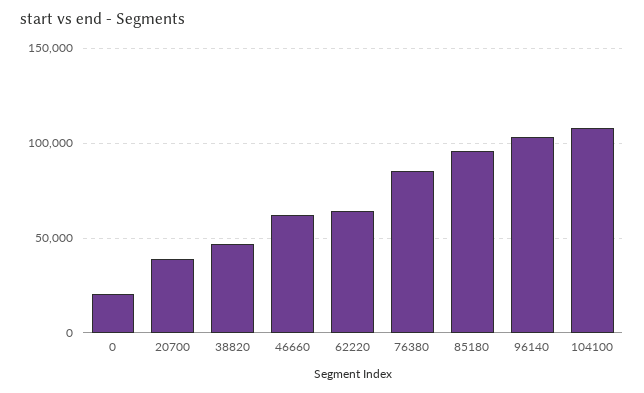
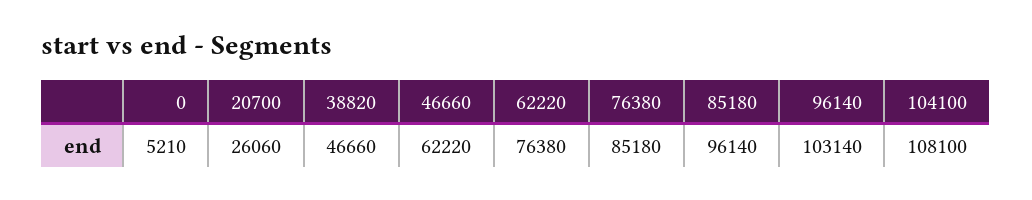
  {
-   "0": 20000,
+   "0": 5210,
-   "20700": 40000,
+   "20700": 26060,
    "38820": 46660,
    "46660": 62220,
-   "62220": 65000,
+   "62220": 76380,
    "76380": 85180,
    "85180": 96140,
    "96140": 103140,
    "104100": 108100
  }

